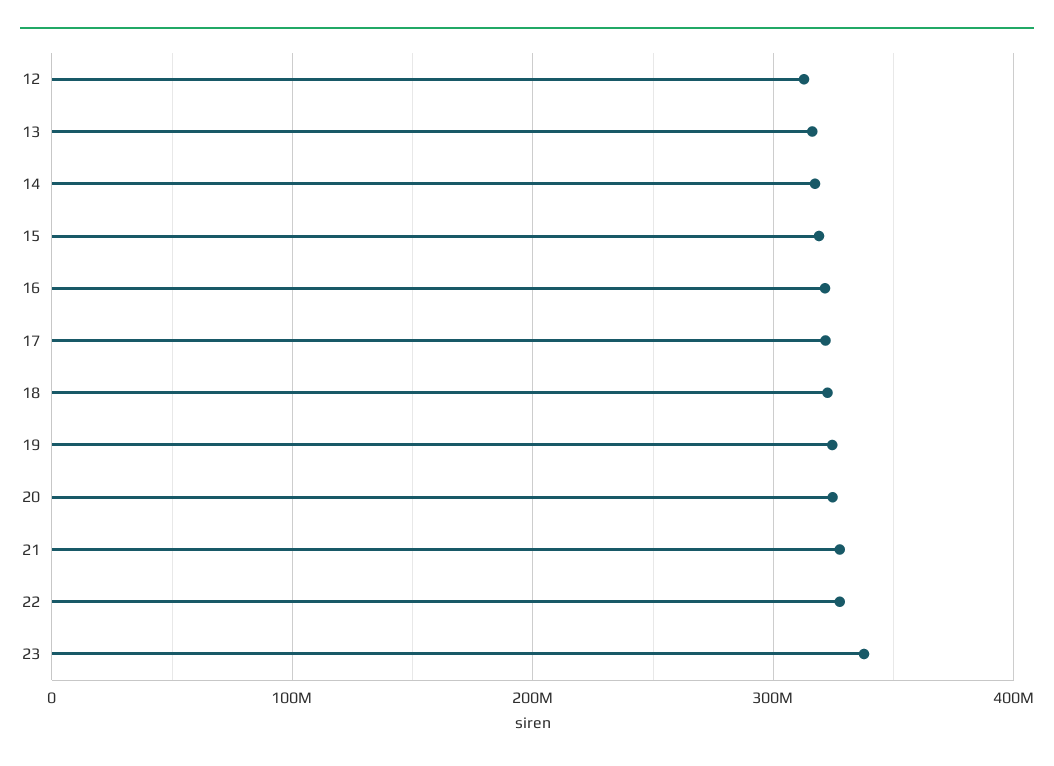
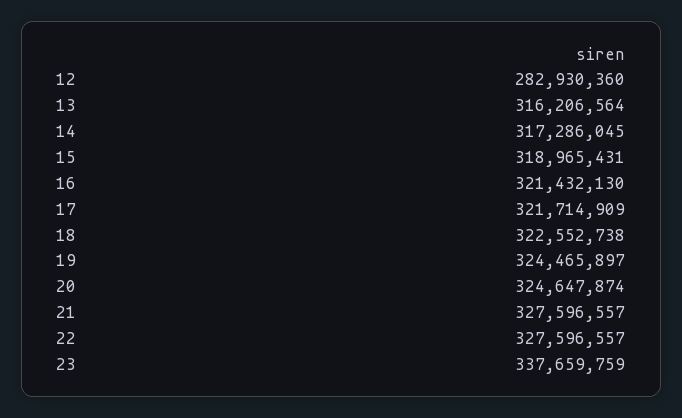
  {
-   "12": 310000000,
+   "12": 282930360,
    "13": 316206564,
    "14": 317286045,
    "15": 318965431,
    "16": 321432130,
    "17": 321714909,
    "18": 322552738,
    "19": 324465897,
    "20": 324647874,
    "21": 327596557,
    "22": 327596557,
    "23": 337659759
  }

